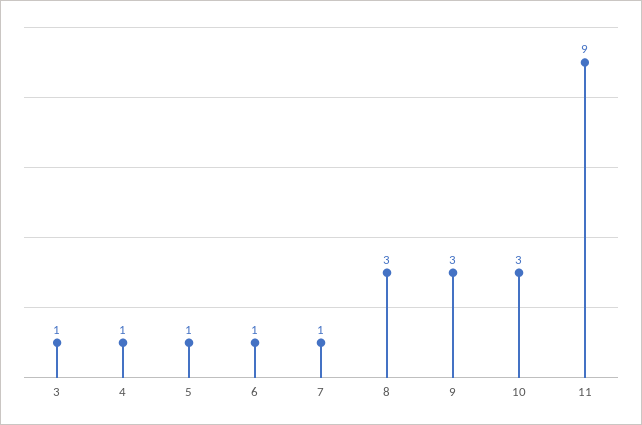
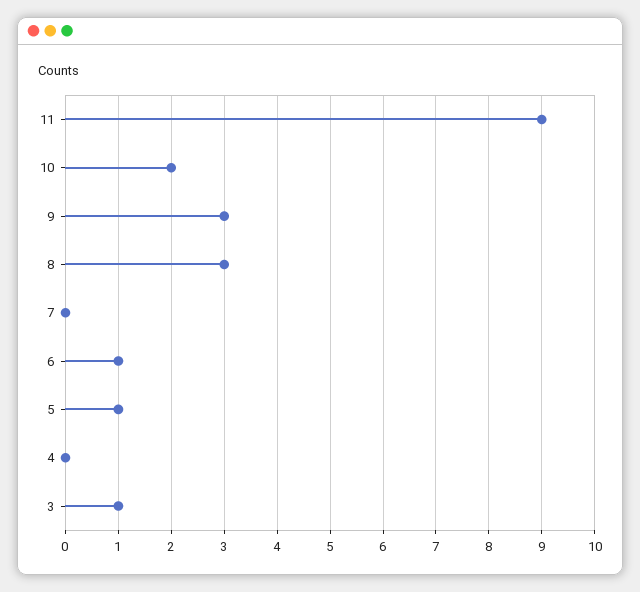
  {
    "3": 1,
-   "4": 1,
+   "4": 0,
    "5": 1,
    "6": 1,
-   "7": 1,
+   "7": 0,
    "8": 3,
    "9": 3,
-   "10": 3,
+   "10": 2,
    "11": 9
  }

